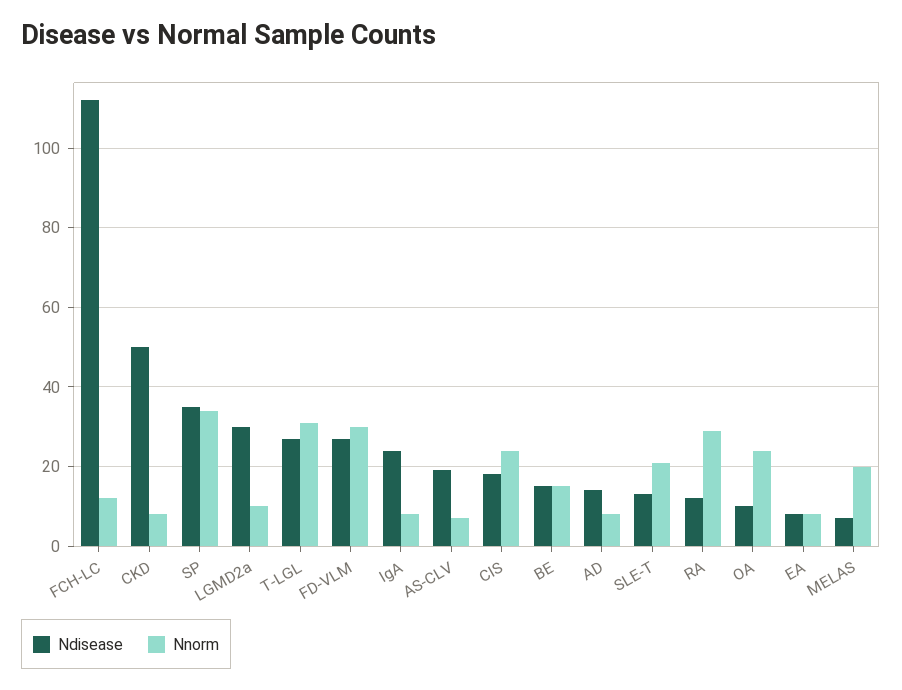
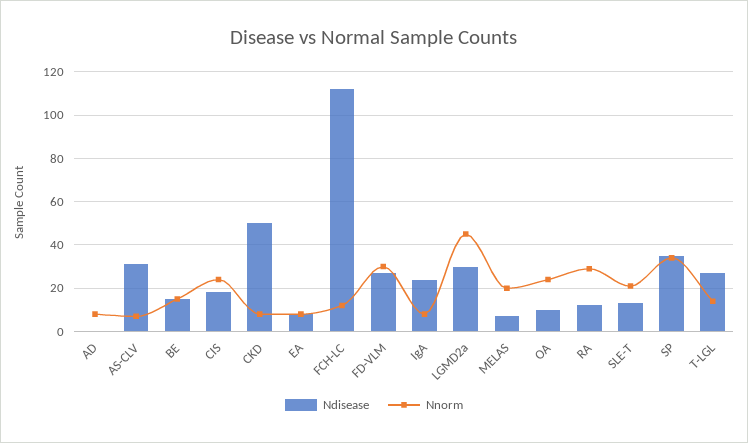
  {
    "Ndisease": {
      "FCH-LC": 110,
      "CKD": 50,
      "SP": 35,
      "LGMD2a": 30,
      "T-LGL": 25,
      "FD-VLM": 25,
      "IgA": 25,
-     "AS-CLV": 20,
+     "AS-CLV": 30,
      "CIS": 20,
      "BE": 15,
-     "AD": 15,
+     "AD": 0,
      "SLE-T": 15,
      "RA": 10,
      "OA": 10,
      "EA": 10,
      "MELAS": 5
    },
    "Nnorm": {
      "FCH-LC": 10,
      "CKD": 10,
      "SP": 35,
-     "LGMD2a": 10,
+     "LGMD2a": 45,
-     "T-LGL": 30,
+     "T-LGL": 15,
      "FD-VLM": 30,
      "IgA": 10,
      "AS-CLV": 5,
      "CIS": 25,
      "BE": 15,
      "AD": 10,
      "SLE-T": 20,
      "RA": 30,
      "OA": 25,
      "EA": 10,
      "MELAS": 20
    }
  }

